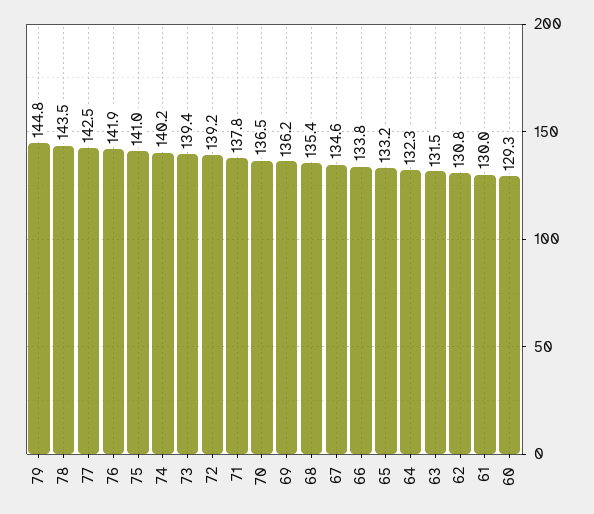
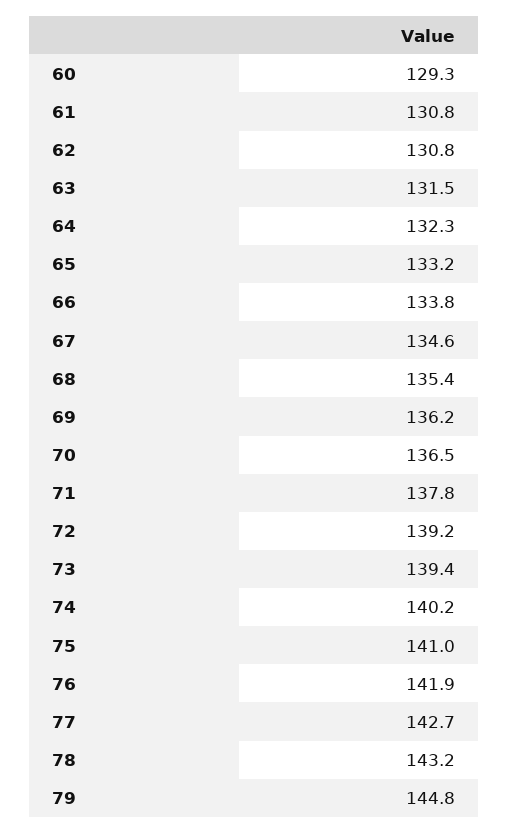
  {
    "79": 144.8,
-   "78": 143.5,
+   "78": 143.2,
-   "77": 142.5,
+   "77": 142.7,
    "76": 141.9,
    "75": 141,
    "74": 140.2,
    "73": 139.4,
    "72": 139.2,
    "71": 137.8,
    "70": 136.5,
    "69": 136.2,
    "68": 135.4,
    "67": 134.6,
    "66": 133.8,
    "65": 133.2,
    "64": 132.3,
    "63": 131.5,
    "62": 130.8,
-   "61": 130,
+   "61": 130.8,
    "60": 129.3
  }

